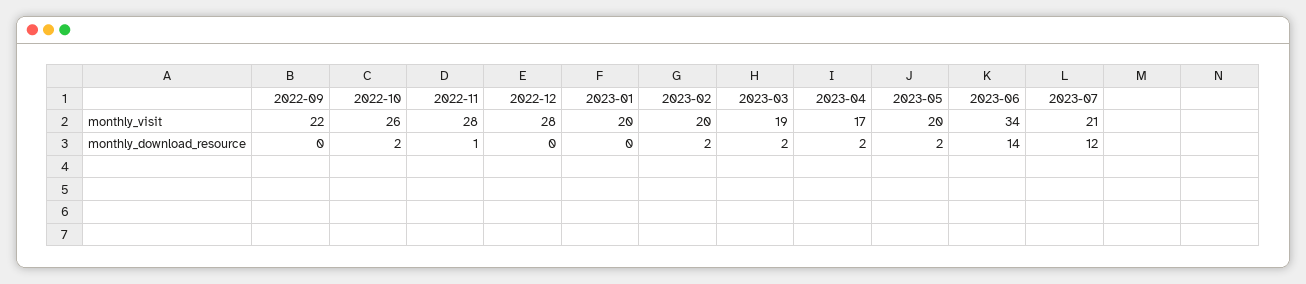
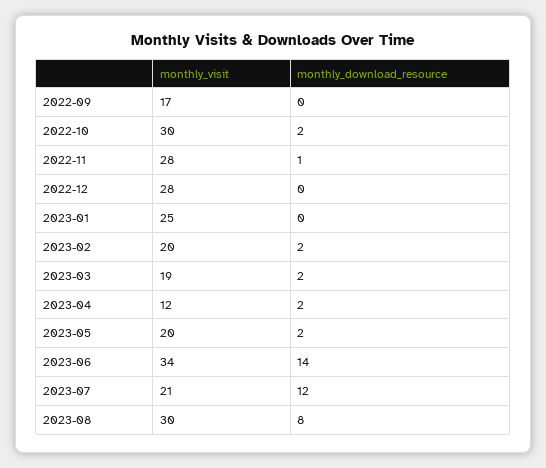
  {
    "2022-09": {
-     "monthly_visit": 22,
+     "monthly_visit": 17,
      "monthly_download_resource": 0
    },
    "2022-10": {
-     "monthly_visit": 26,
+     "monthly_visit": 30,
      "monthly_download_resource": 2
    },
    "2022-11": {
      "monthly_visit": 28,
      "monthly_download_resource": 1
    },
    "2022-12": {
      "monthly_visit": 28,
      "monthly_download_resource": 0
    },
    "2023-01": {
-     "monthly_visit": 20,
+     "monthly_visit": 25,
      "monthly_download_resource": 0
    },
    "2023-02": {
      "monthly_visit": 20,
      "monthly_download_resource": 2
    },
    "2023-03": {
      "monthly_visit": 19,
      "monthly_download_resource": 2
    },
    "2023-04": {
-     "monthly_visit": 17,
+     "monthly_visit": 12,
      "monthly_download_resource": 2
    },
    "2023-05": {
      "monthly_visit": 20,
      "monthly_download_resource": 2
    },
    "2023-06": {
      "monthly_visit": 34,
      "monthly_download_resource": 14
    },
    "2023-07": {
      "monthly_visit": 21,
      "monthly_download_resource": 12
-   }
+   },
+   "2023-08": {
+     "monthly_visit": 30,
+     "monthly_download_resource": 8
+   }
  }

